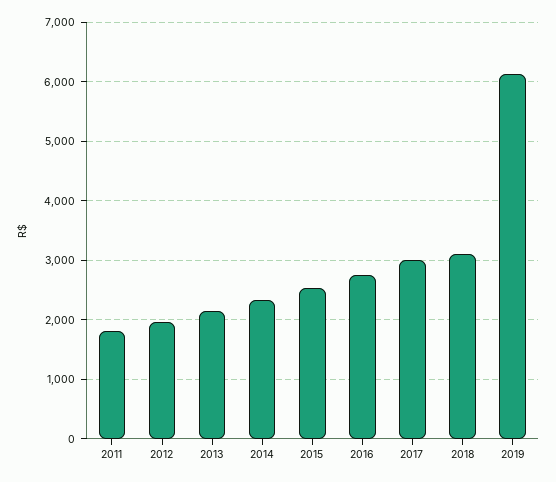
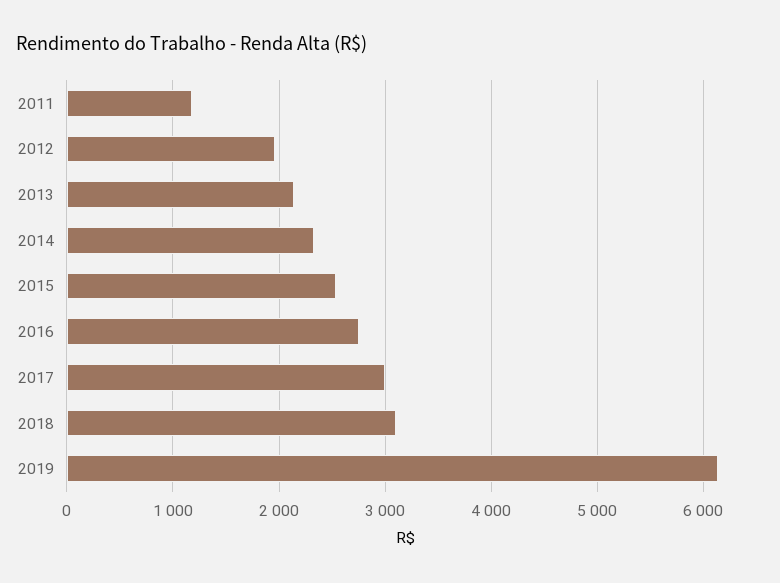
  {
-   "2011": 1800,
+   "2011": 1200,
    "2012": 2000,
    "2013": 2100,
    "2014": 2300,
    "2015": 2500,
    "2016": 2800,
    "2017": 3000,
    "2018": 3100,
    "2019": 6100
  }

